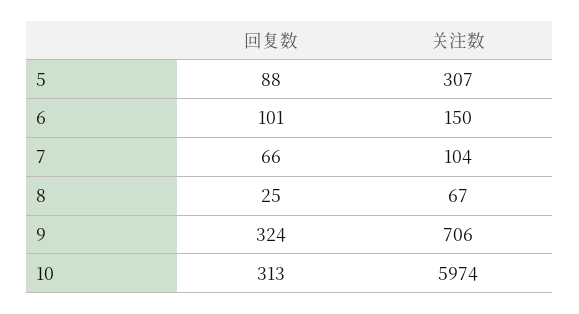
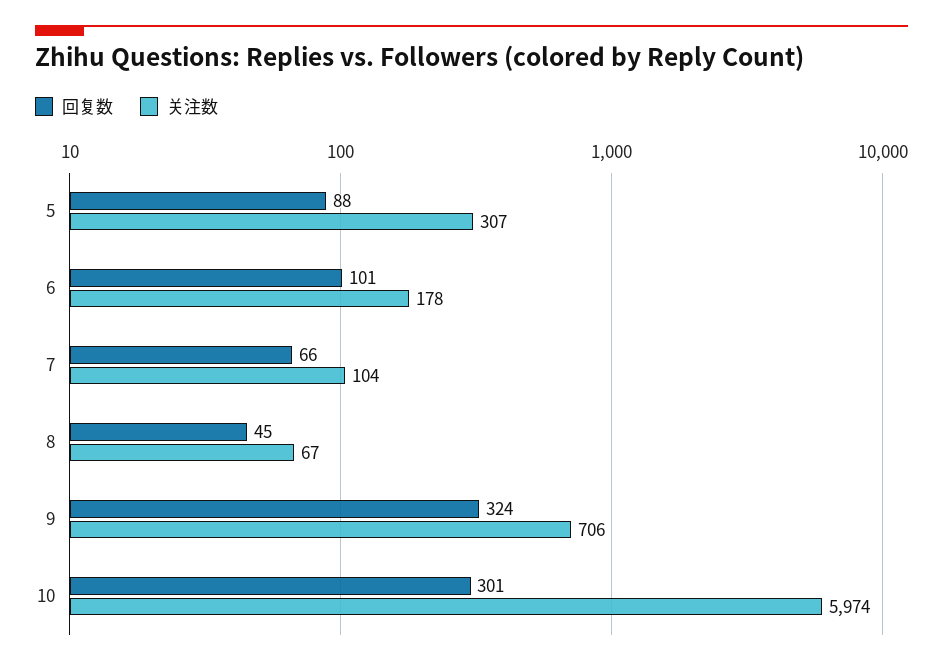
  {
    "回复数": {
      "5": 88,
      "6": 101,
      "7": 66,
-     "8": 25,
+     "8": 45,
      "9": 324,
-     "10": 313
+     "10": 301
    },
    "关注数": {
      "5": 307,
-     "6": 150,
+     "6": 178,
      "7": 104,
      "8": 67,
      "9": 706,
      "10": 5974
    }
  }

